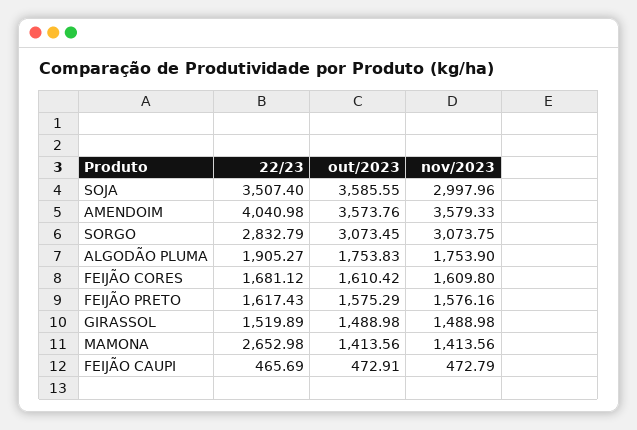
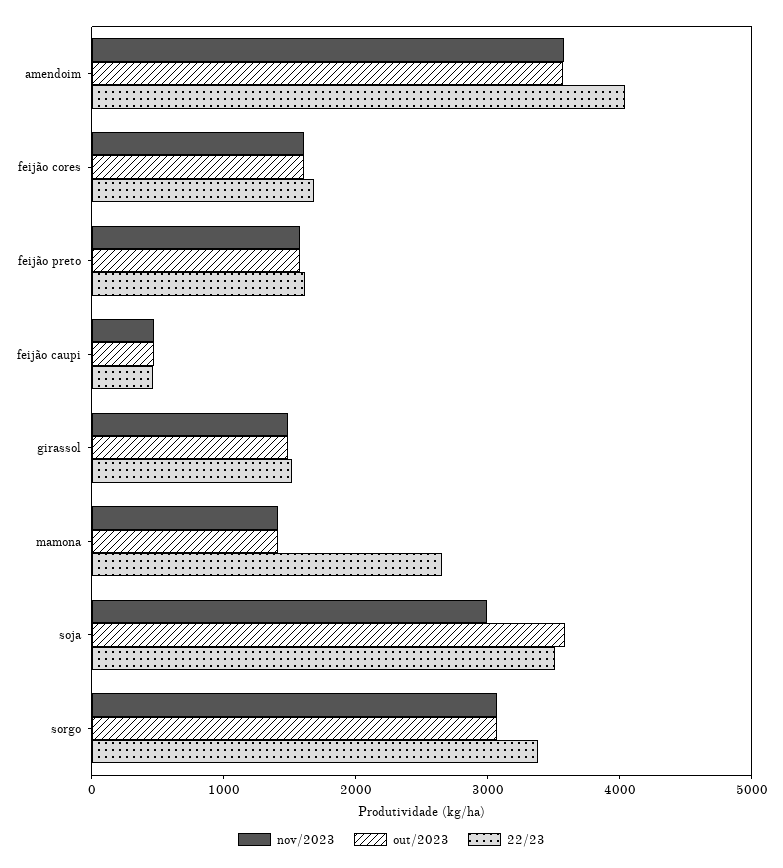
  {
    "22/23": {
      "SOJA": 3507.4,
      "AMENDOIM": 4040.98,
-     "SORGO": 2832.79,
+     "SORGO": 3400,
-     "ALGODÃO PLUMA": 1905.27,
      "FEIJÃO CORES": 1681.12,
      "FEIJÃO PRETO": 1617.43,
      "GIRASSOL": 1519.89,
      "MAMONA": 2652.98,
      "FEIJÃO CAUPI": 465.69
    },
    "out/2023": {
      "SOJA": 3585.55,
      "AMENDOIM": 3573.76,
      "SORGO": 3073.45,
-     "ALGODÃO PLUMA": 1753.83,
      "FEIJÃO CORES": 1610.42,
      "FEIJÃO PRETO": 1575.29,
      "GIRASSOL": 1488.98,
      "MAMONA": 1413.56,
      "FEIJÃO CAUPI": 472.91
    },
    "nov/2023": {
      "SOJA": 2997.96,
      "AMENDOIM": 3579.33,
      "SORGO": 3073.75,
-     "ALGODÃO PLUMA": 1753.9,
      "FEIJÃO CORES": 1609.8,
      "FEIJÃO PRETO": 1576.16,
      "GIRASSOL": 1488.98,
      "MAMONA": 1413.56,
      "FEIJÃO CAUPI": 472.79
    }
  }

